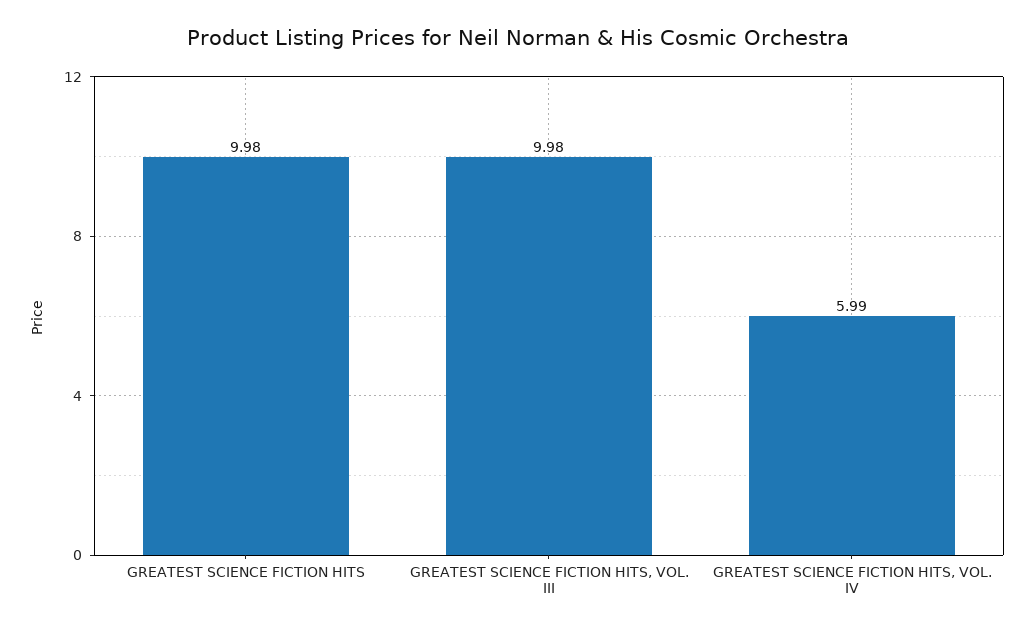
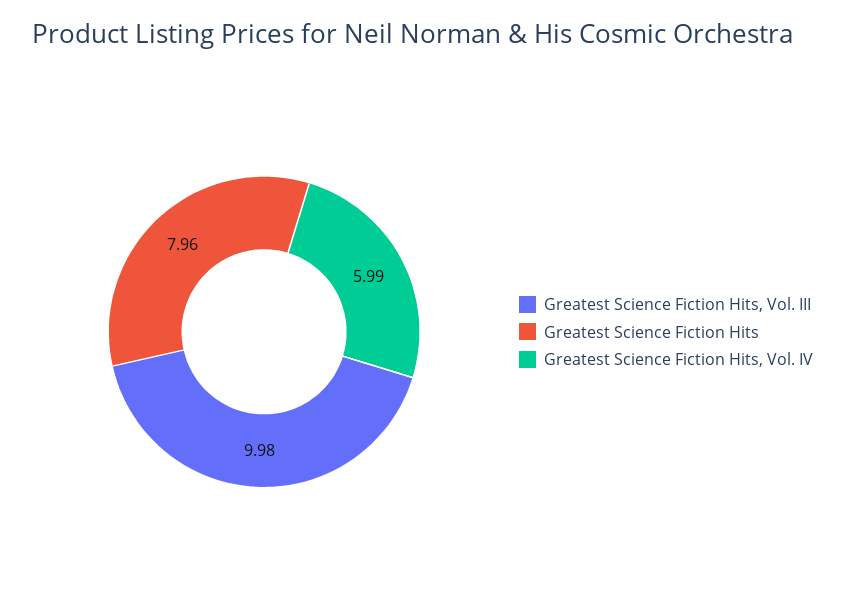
  {
-   "GREATEST SCIENCE FICTION HITS": 9.98,
+   "GREATEST SCIENCE FICTION HITS": 7.96,
    "GREATEST SCIENCE FICTION HITS, VOL. III": 9.98,
    "GREATEST SCIENCE FICTION HITS, VOL. IV": 5.99
  }

